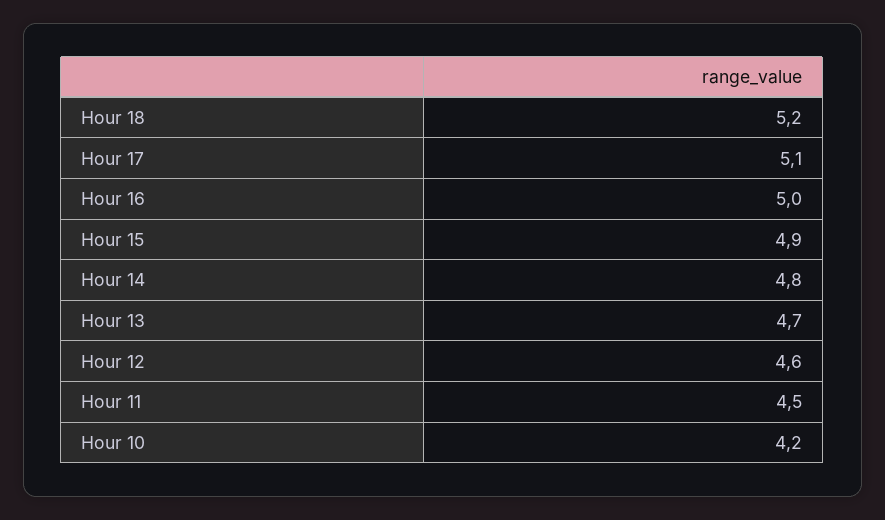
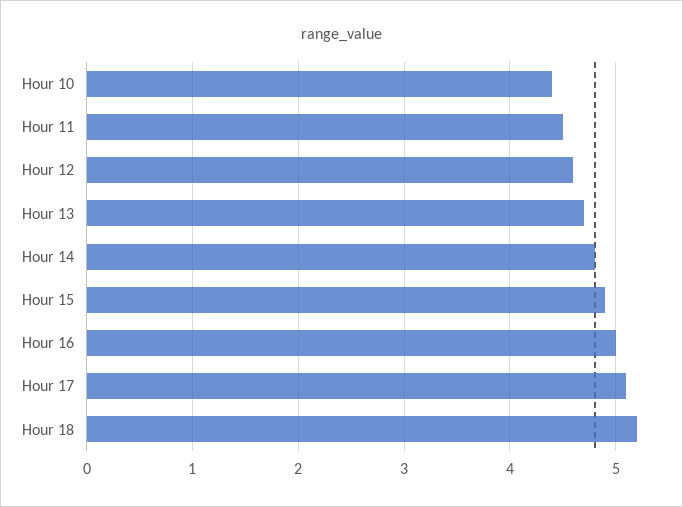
  {
    "Hour 18": 5.2,
    "Hour 17": 5.1,
    "Hour 16": 5,
    "Hour 15": 4.9,
    "Hour 14": 4.8,
    "Hour 13": 4.7,
    "Hour 12": 4.6,
    "Hour 11": 4.5,
-   "Hour 10": 4.2
+   "Hour 10": 4.4
  }

